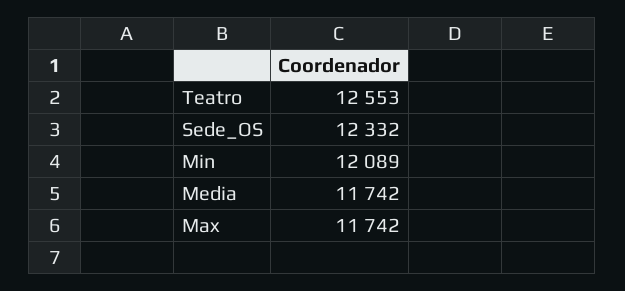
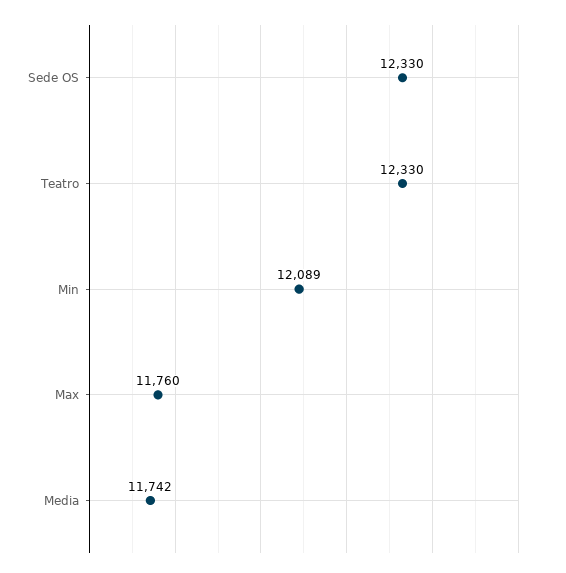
  {
-   "Teatro": 12553,
+   "Teatro": 12330,
-   "Sede_OS": 12332,
+   "Sede_OS": 12330,
    "Min": 12089,
    "Media": 11742,
-   "Max": 11742
+   "Max": 11760
  }

